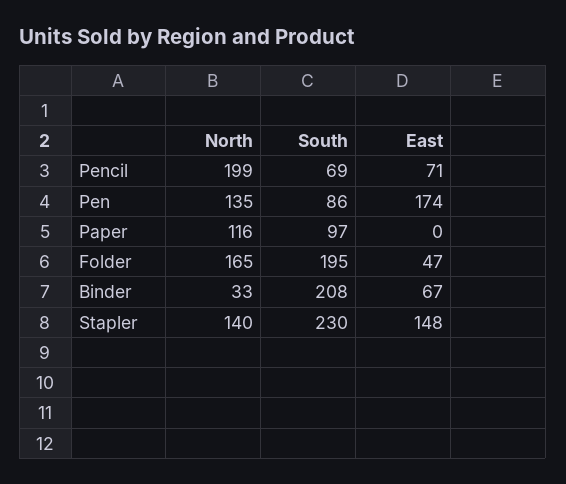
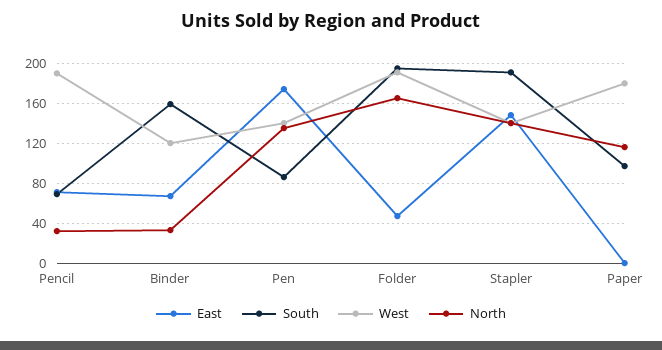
  {
    "North": {
-     "Pencil": 199,
+     "Pencil": 30,
      "Pen": 135,
      "Paper": 116,
      "Folder": 165,
      "Binder": 33,
      "Stapler": 140
    },
    "South": {
      "Pencil": 69,
      "Pen": 86,
      "Paper": 97,
      "Folder": 195,
-     "Binder": 208,
+     "Binder": 160,
-     "Stapler": 230
+     "Stapler": 190
    },
    "East": {
      "Pencil": 71,
      "Pen": 174,
      "Paper": 0,
      "Folder": 47,
      "Binder": 67,
      "Stapler": 148
-   }
+   },
+   "West": {
+     "Pencil": 190,
+     "Binder": 120,
+     "Pen": 140,
+     "Folder": 190,
+     "Stapler": 140,
+     "Paper": 180
+   }
  }

